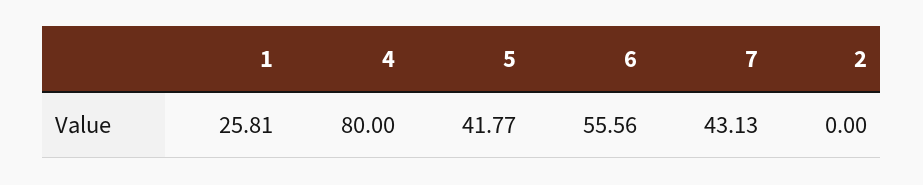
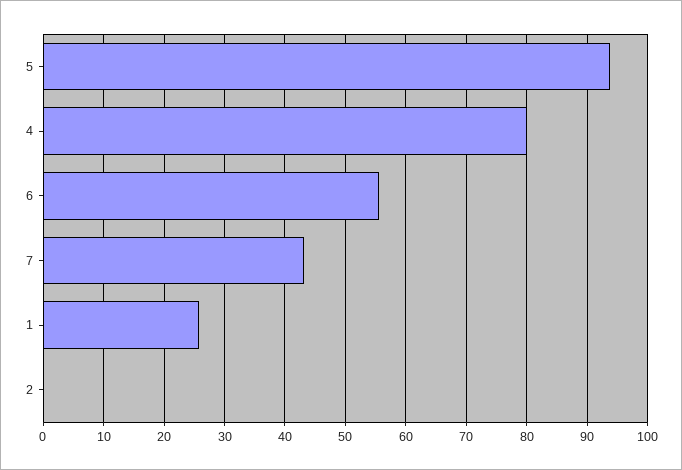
  {
    "1": 25.81,
    "4": 80,
-   "5": 41.77,
+   "5": 94,
    "6": 55.56,
    "7": 43.13,
    "2": 0
  }

